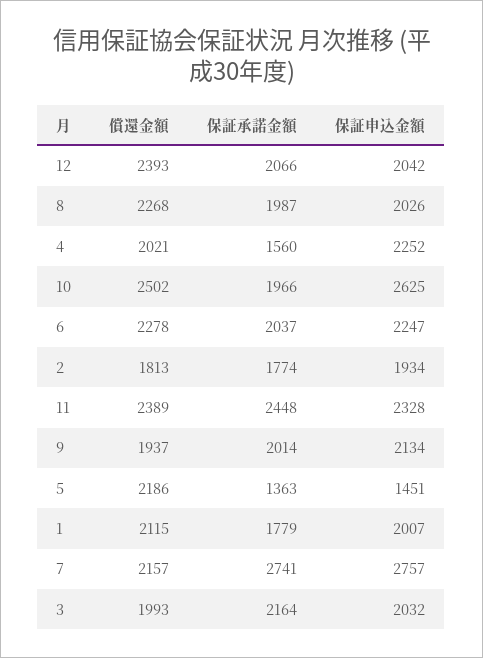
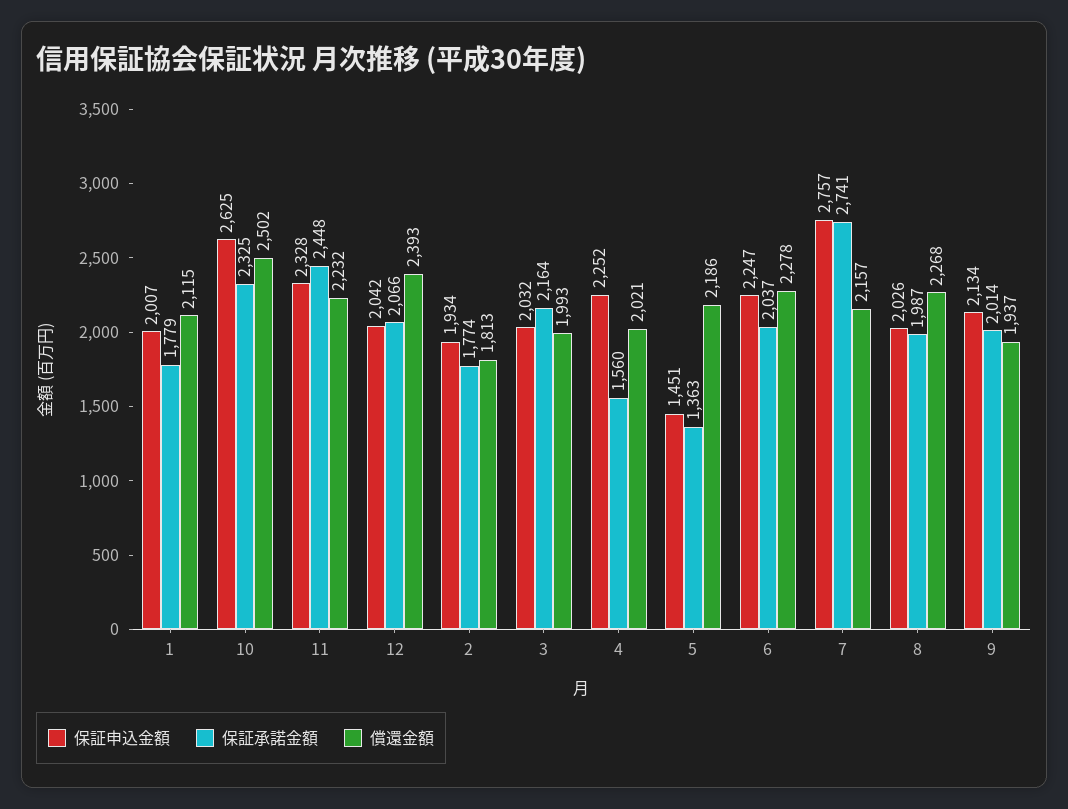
  {
    "償還金額": {
      "12": 2393,
      "8": 2268,
      "4": 2021,
      "10": 2502,
      "6": 2278,
      "2": 1813,
-     "11": 2389,
+     "11": 2232,
      "9": 1937,
      "5": 2186,
      "1": 2115,
      "7": 2157,
      "3": 1993
    },
    "保証承諾金額": {
      "12": 2066,
      "8": 1987,
      "4": 1560,
-     "10": 1966,
+     "10": 2325,
      "6": 2037,
      "2": 1774,
      "11": 2448,
      "9": 2014,
      "5": 1363,
      "1": 1779,
      "7": 2741,
      "3": 2164
    },
    "保証申込金額": {
      "12": 2042,
      "8": 2026,
      "4": 2252,
      "10": 2625,
      "6": 2247,
      "2": 1934,
      "11": 2328,
      "9": 2134,
      "5": 1451,
      "1": 2007,
      "7": 2757,
      "3": 2032
    }
  }

